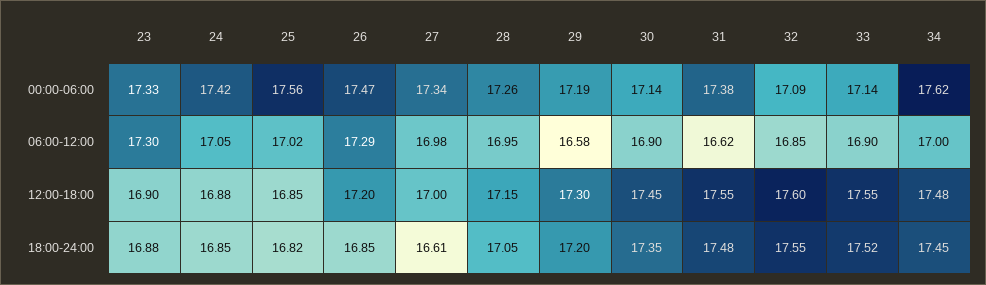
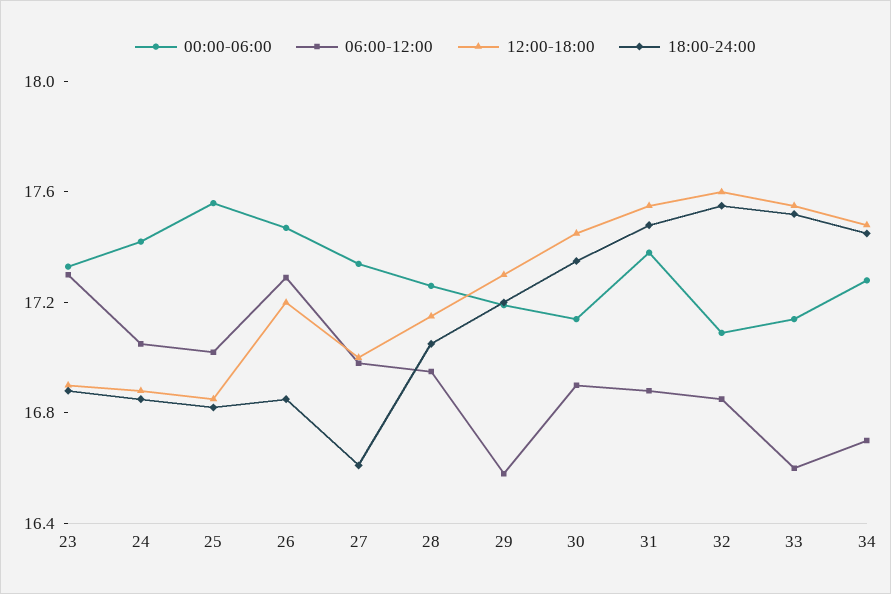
  {
    "00:00-06:00": {
      "23": 17.33,
      "24": 17.42,
      "25": 17.56,
      "26": 17.47,
      "27": 17.34,
      "28": 17.26,
      "29": 17.19,
      "30": 17.14,
      "31": 17.38,
      "32": 17.09,
      "33": 17.14,
-     "34": 17.62
+     "34": 17.3
    },
    "06:00-12:00": {
      "23": 17.3,
      "24": 17.05,
      "25": 17.02,
      "26": 17.29,
      "27": 16.98,
      "28": 16.95,
      "29": 16.58,
      "30": 16.9,
-     "31": 16.62,
+     "31": 16.9,
      "32": 16.85,
-     "33": 16.9,
+     "33": 16.6,
-     "34": 17
+     "34": 16.7
    },
    "12:00-18:00": {
      "23": 16.9,
      "24": 16.88,
      "25": 16.85,
      "26": 17.2,
      "27": 17,
      "28": 17.15,
      "29": 17.3,
      "30": 17.45,
      "31": 17.55,
      "32": 17.6,
      "33": 17.55,
      "34": 17.48
    },
    "18:00-24:00": {
      "23": 16.88,
      "24": 16.85,
      "25": 16.82,
      "26": 16.85,
      "27": 16.61,
      "28": 17.05,
      "29": 17.2,
      "30": 17.35,
      "31": 17.48,
      "32": 17.55,
      "33": 17.52,
      "34": 17.45
    }
  }

